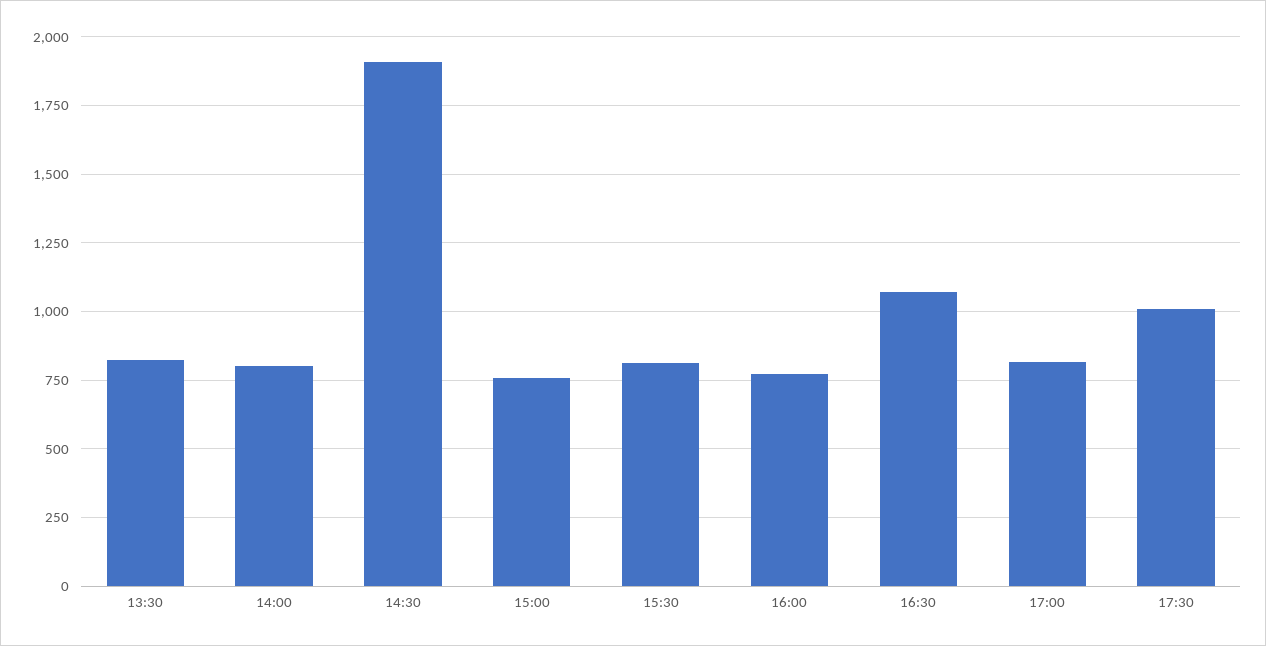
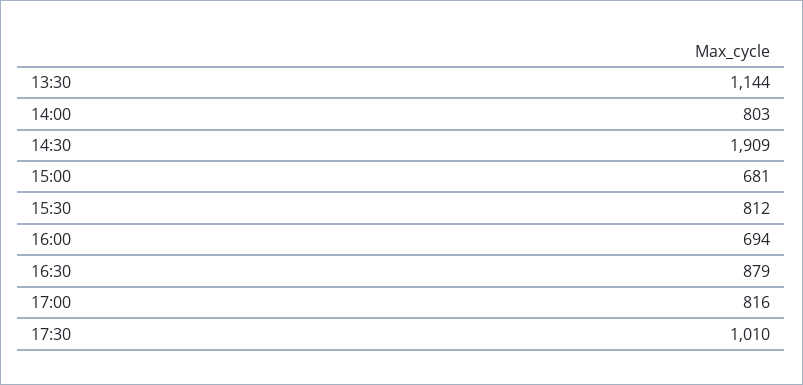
  {
-   "13:30": 825,
+   "13:30": 1144,
    "14:00": 803,
    "14:30": 1909,
-   "15:00": 750,
+   "15:00": 681,
    "15:30": 812,
-   "16:00": 775,
+   "16:00": 694,
-   "16:30": 1075,
+   "16:30": 879,
    "17:00": 816,
    "17:30": 1010
  }

